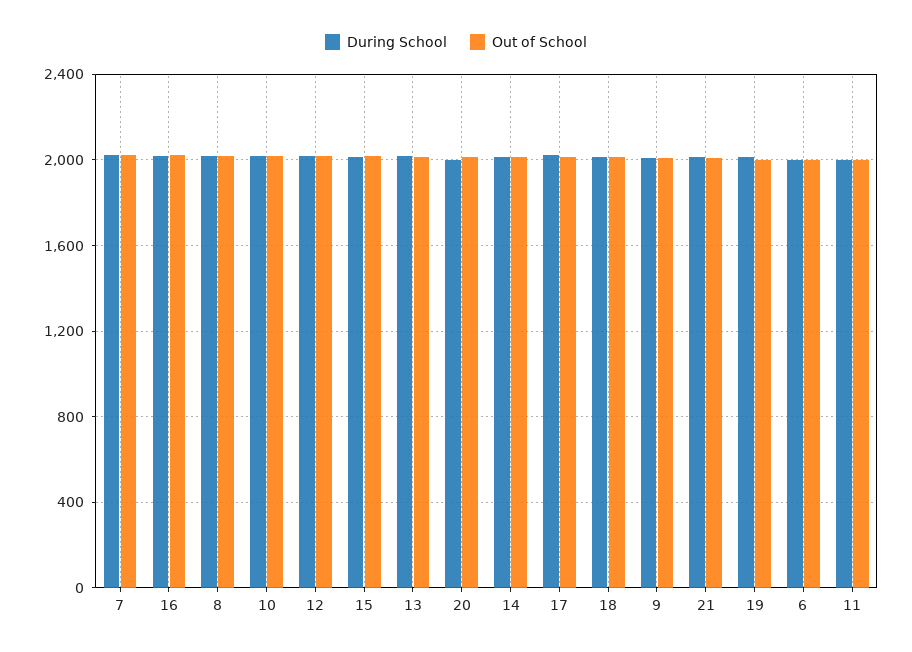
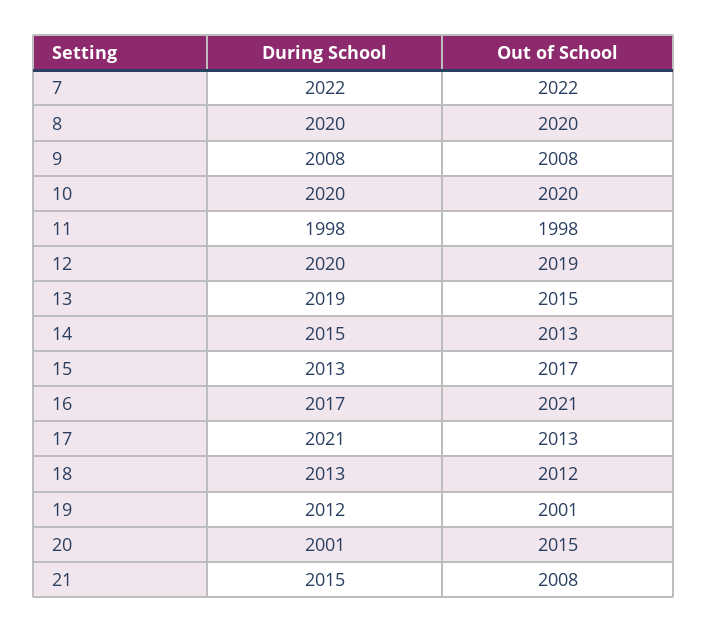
  {
    "During School": {
      "7": 2022,
      "16": 2017,
      "8": 2020,
      "10": 2020,
      "12": 2020,
      "15": 2013,
      "13": 2019,
      "20": 2001,
      "14": 2015,
      "17": 2021,
      "18": 2013,
      "9": 2008,
      "21": 2015,
      "19": 2012,
-     "6": 2000,
      "11": 1998
    },
    "Out of School": {
      "7": 2022,
      "16": 2021,
      "8": 2020,
      "10": 2020,
      "12": 2019,
      "15": 2017,
      "13": 2015,
      "20": 2015,
      "14": 2013,
      "17": 2013,
      "18": 2012,
      "9": 2008,
      "21": 2008,
      "19": 2001,
-     "6": 2000,
      "11": 1998
    }
  }

